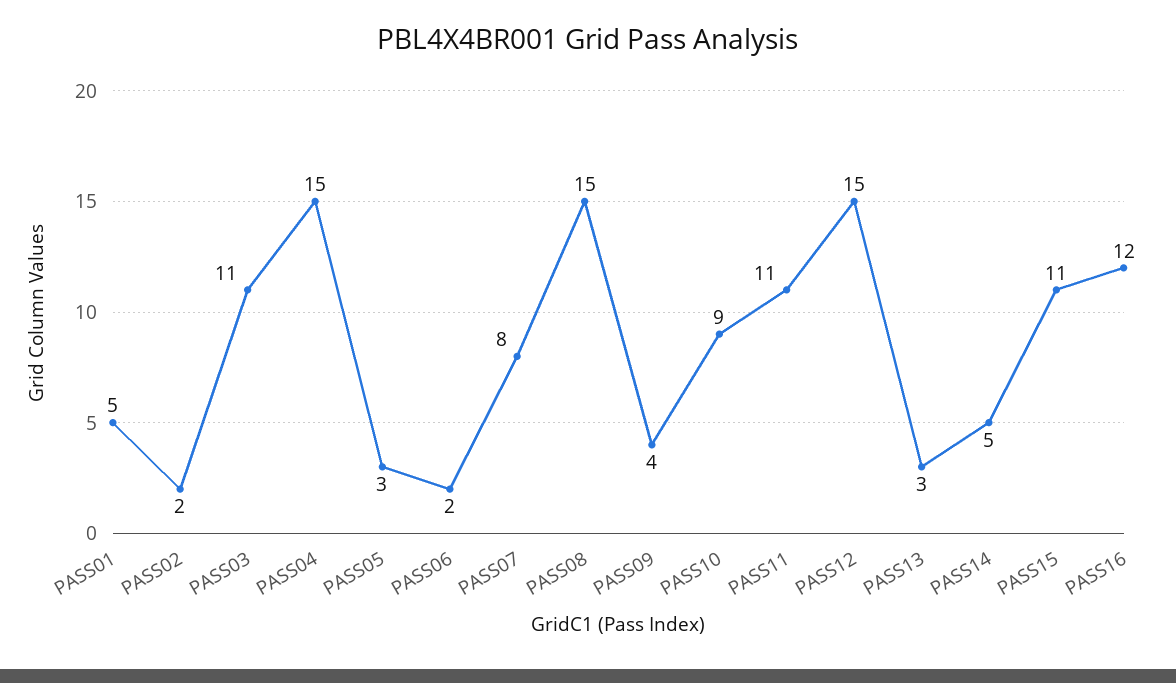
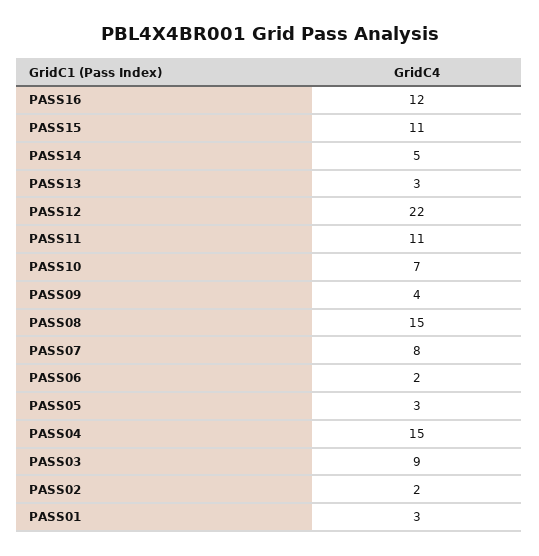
  {
-   "PASS01": 5,
+   "PASS01": 3,
    "PASS02": 2,
-   "PASS03": 11,
+   "PASS03": 9,
    "PASS04": 15,
    "PASS05": 3,
    "PASS06": 2,
    "PASS07": 8,
    "PASS08": 15,
    "PASS09": 4,
-   "PASS10": 9,
+   "PASS10": 7,
    "PASS11": 11,
-   "PASS12": 15,
+   "PASS12": 22,
    "PASS13": 3,
    "PASS14": 5,
    "PASS15": 11,
    "PASS16": 12
  }

